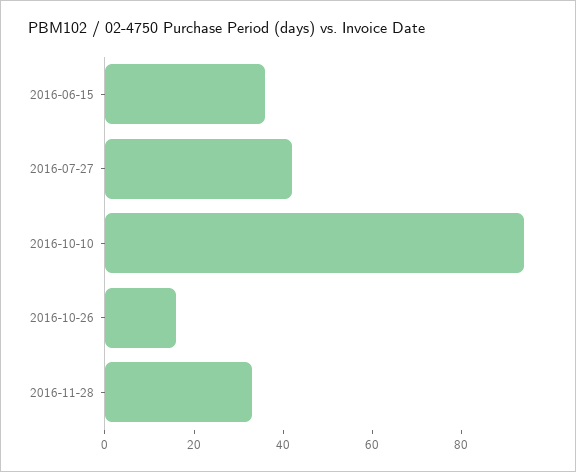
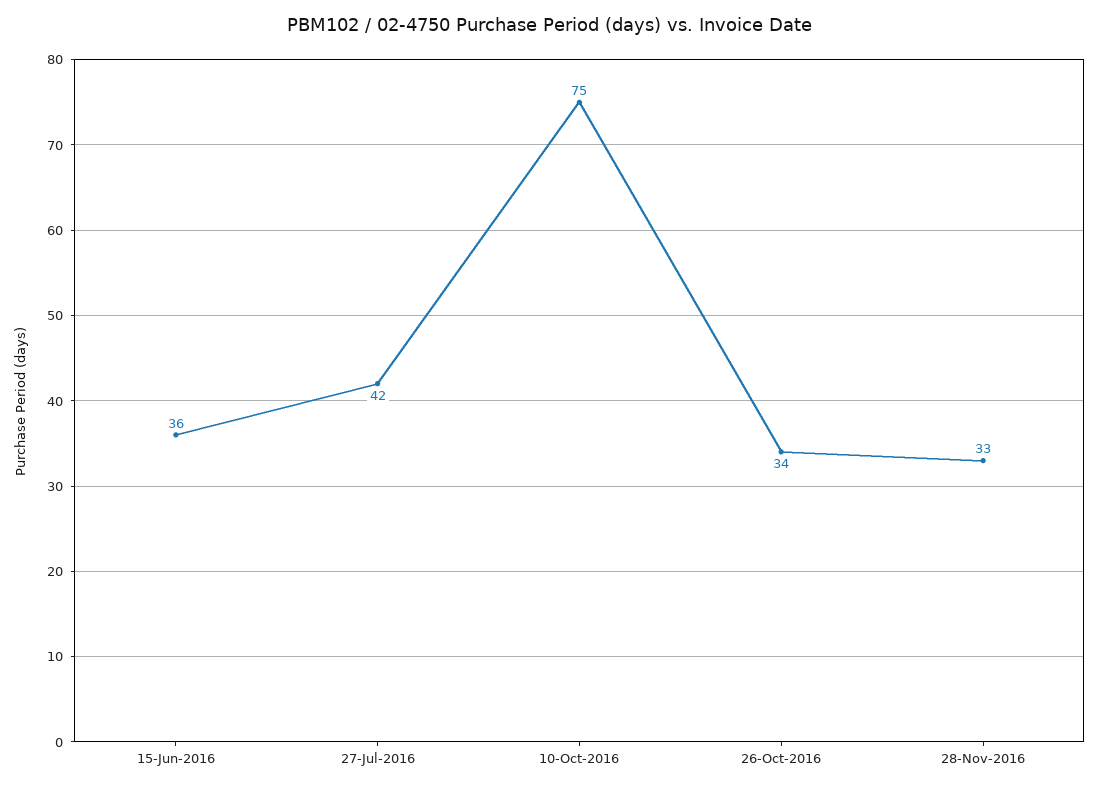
  {
    "2016-06-15": 36,
    "2016-07-27": 42,
-   "2016-10-10": 95,
+   "2016-10-10": 75,
-   "2016-10-26": 15,
+   "2016-10-26": 34,
    "2016-11-28": 33
  }

